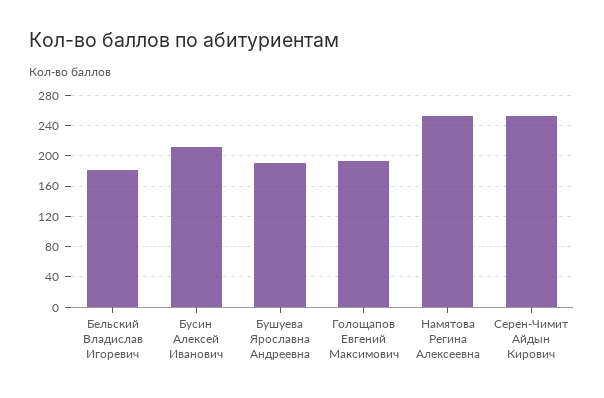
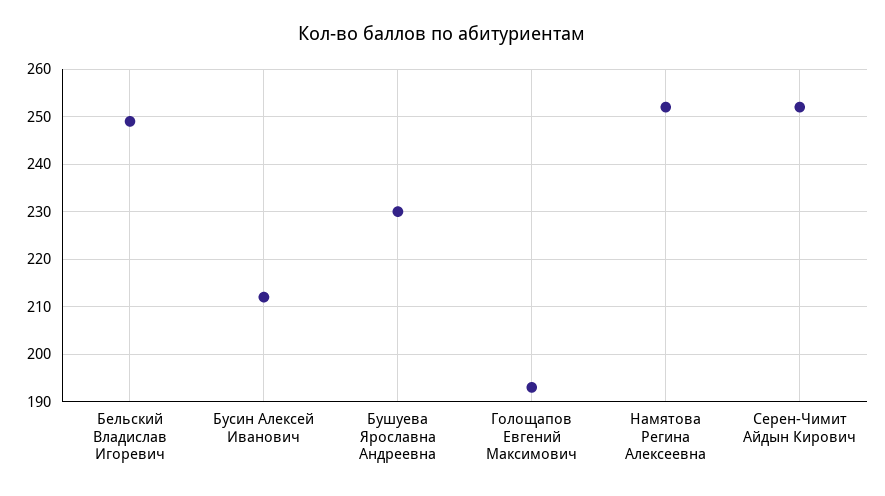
  {
-   "Бельский Владислав Игоревич": 180,
+   "Бельский Владислав Игоревич": 250,
    "Бусин Алексей Иванович": 210,
-   "Бушуева Ярославна Андреевна": 190,
+   "Бушуева Ярославна Андреевна": 230,
    "Голощапов Евгений Максимович": 195,
    "Намятова Регина Алексеевна": 250,
    "Серен-Чимит Айдын Кирович": 250
  }

